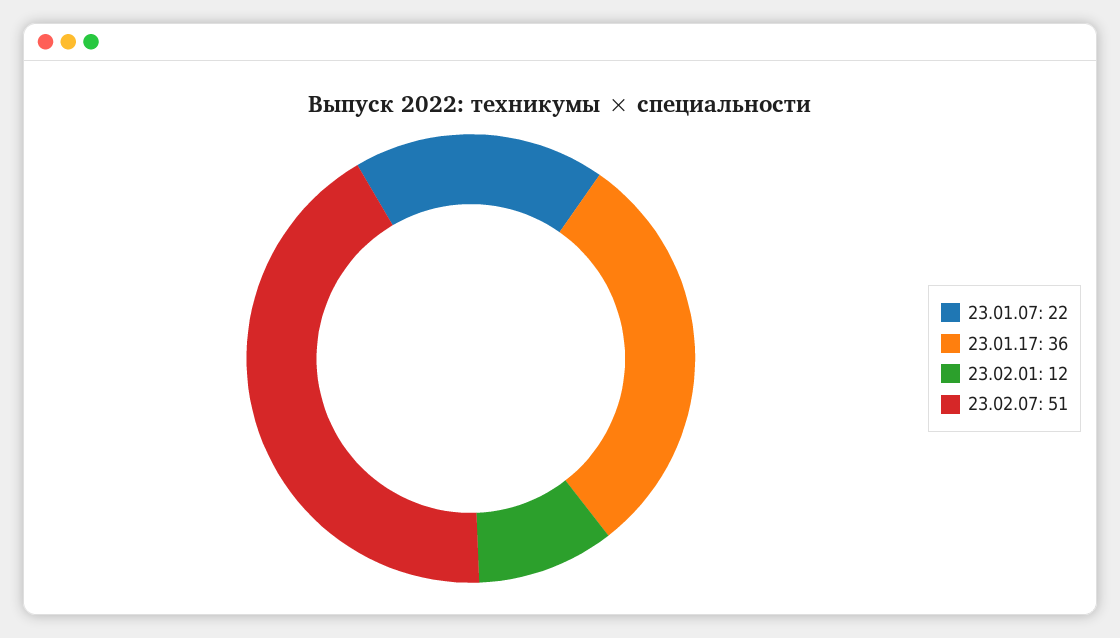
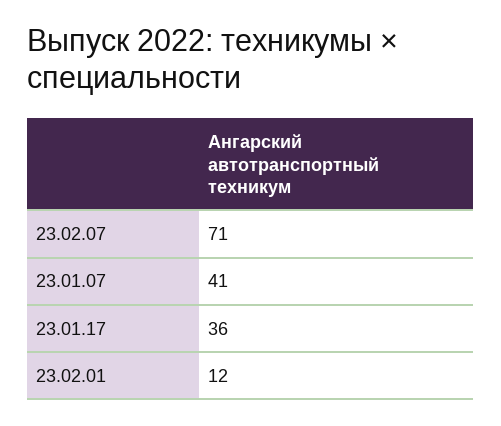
  {
-   "23.01.07": 22,
+   "23.01.07": 41,
    "23.01.17": 36,
    "23.02.01": 12,
-   "23.02.07": 51
+   "23.02.07": 71
  }

